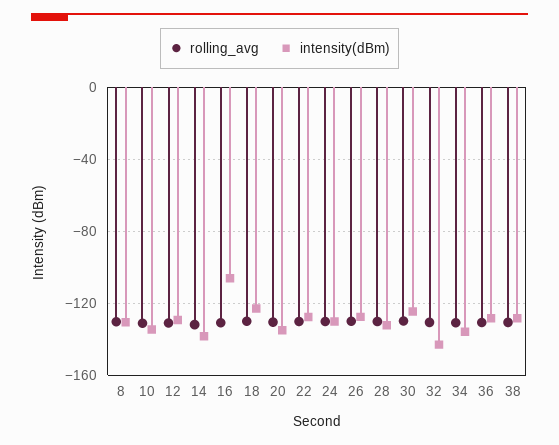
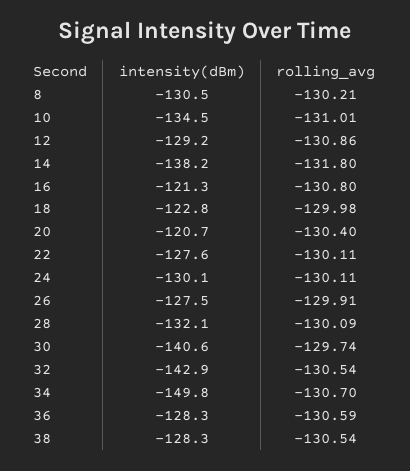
  {
    "rolling_avg": {
      "8": -130.21,
      "10": -131.01,
      "12": -130.86,
      "14": -131.8,
      "16": -130.8,
      "18": -129.98,
      "20": -130.4,
      "22": -130.11,
      "24": -130.11,
      "26": -129.91,
      "28": -130.09,
      "30": -129.74,
      "32": -130.54,
      "34": -130.7,
      "36": -130.59,
      "38": -130.54
    },
    "intensity(dBm)": {
      "8": -130.5,
      "10": -134.5,
      "12": -129.2,
      "14": -138.2,
-     "16": -105,
+     "16": -121.3,
      "18": -122.8,
-     "20": -135,
+     "20": -120.7,
      "22": -127.6,
      "24": -130.1,
      "26": -127.5,
      "28": -132.1,
-     "30": -125,
+     "30": -140.6,
      "32": -142.9,
-     "34": -135,
+     "34": -149.8,
      "36": -128.3,
      "38": -128.3
    }
  }

